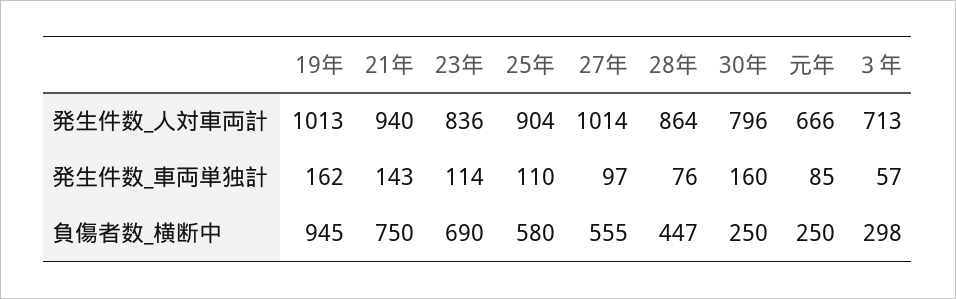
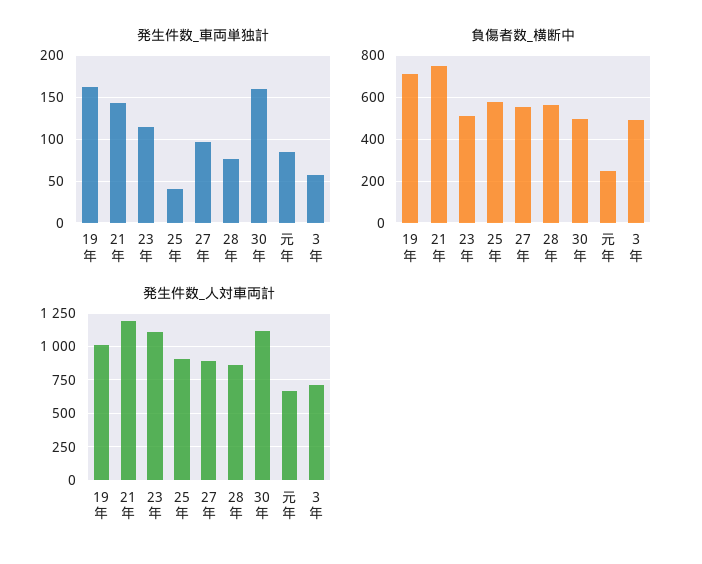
  {
    "発生件数_人対車両計": {
      "19年": 1013,
-     "21年": 940,
+     "21年": 1200,
-     "23年": 836,
+     "23年": 1100,
      "25年": 904,
-     "27年": 1014,
+     "27年": 900,
      "28年": 864,
-     "30年": 796,
+     "30年": 1100,
      "元年": 666,
      "３年": 713
    },
    "発生件数_車両単独計": {
      "19年": 162,
      "21年": 143,
      "23年": 114,
-     "25年": 110,
+     "25年": 40,
      "27年": 97,
      "28年": 76,
      "30年": 160,
      "元年": 85,
      "３年": 57
    },
    "負傷者数_横断中": {
-     "19年": 945,
+     "19年": 700,
      "21年": 750,
-     "23年": 690,
+     "23年": 500,
      "25年": 580,
      "27年": 555,
-     "28年": 447,
+     "28年": 550,
-     "30年": 250,
+     "30年": 500,
      "元年": 250,
-     "３年": 298
+     "３年": 500
    }
  }

